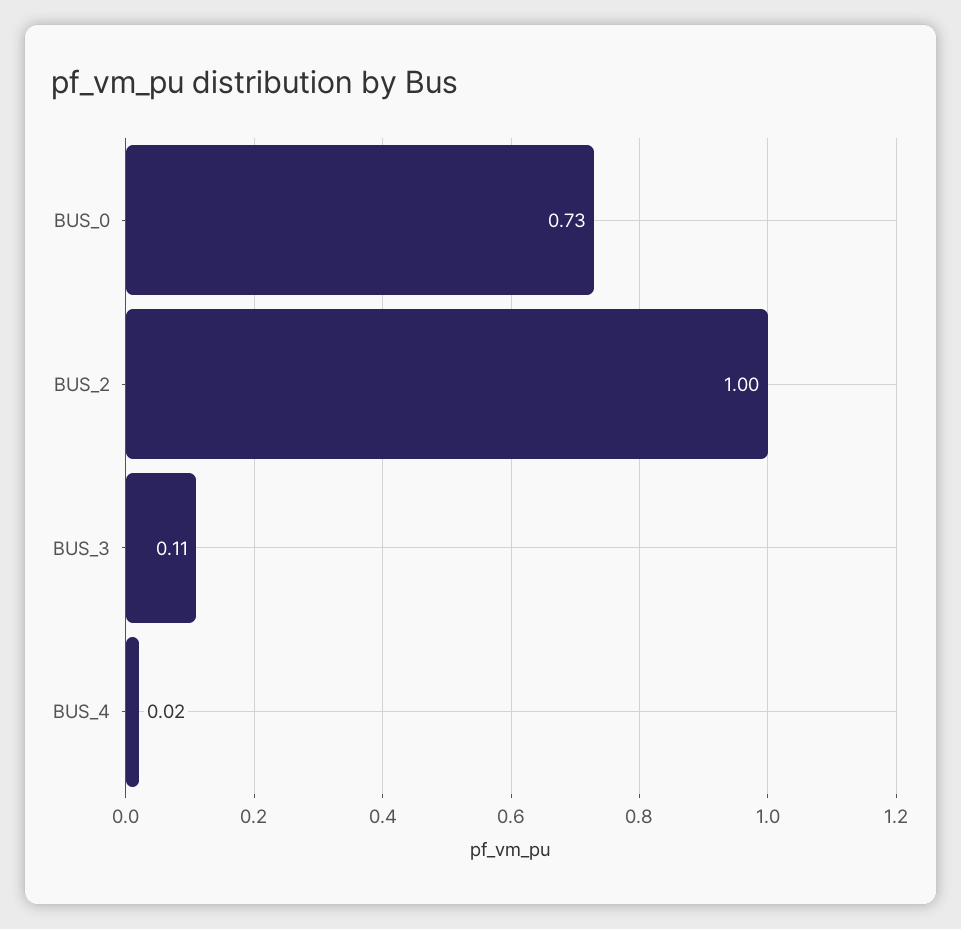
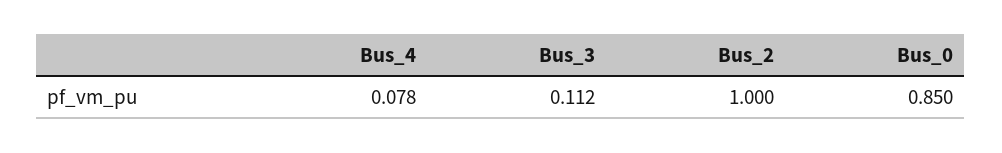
  {
-   "BUS_0": 0.73,
+   "BUS_0": 0.85,
    "BUS_2": 1,
    "BUS_3": 0.112,
-   "BUS_4": 0.02
+   "BUS_4": 0.078
  }

